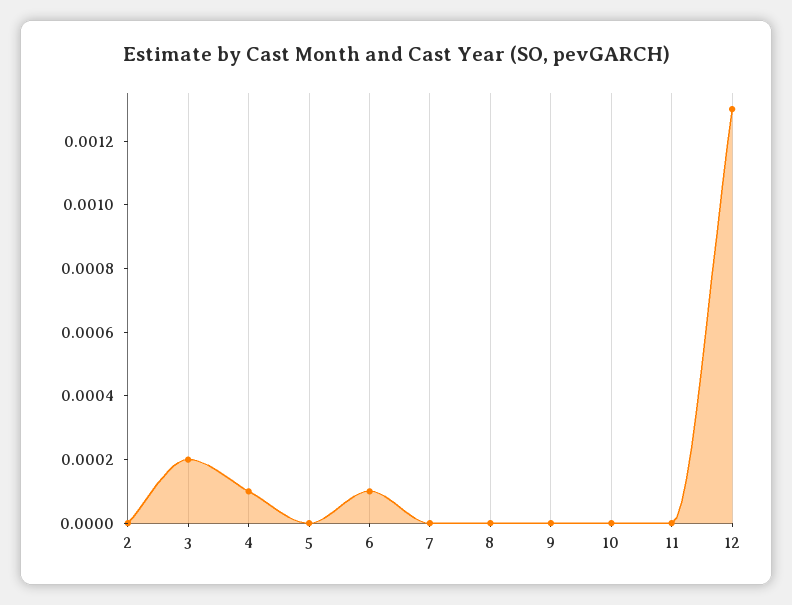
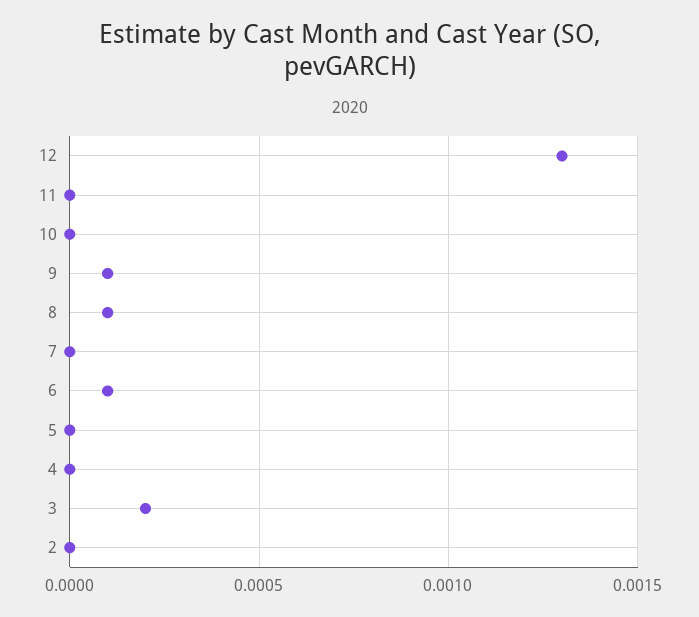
  {
    "2": 0,
    "3": 0.0002,
-   "4": 0.0001,
+   "4": 0,
    "5": 0,
    "6": 0.0001,
    "7": 0,
-   "8": 0,
+   "8": 0.0001,
-   "9": 0,
+   "9": 0.0001,
    "10": 0,
    "11": 0,
    "12": 0.0013
  }

